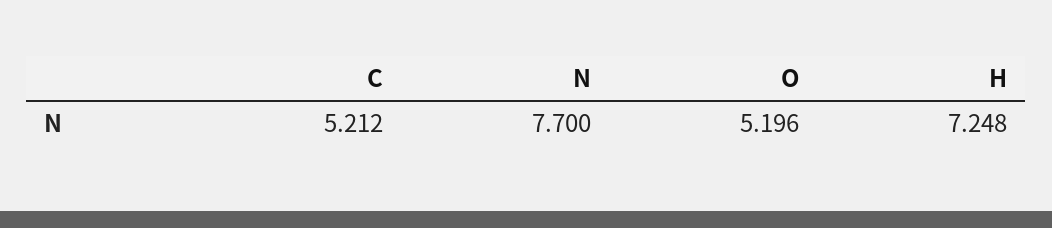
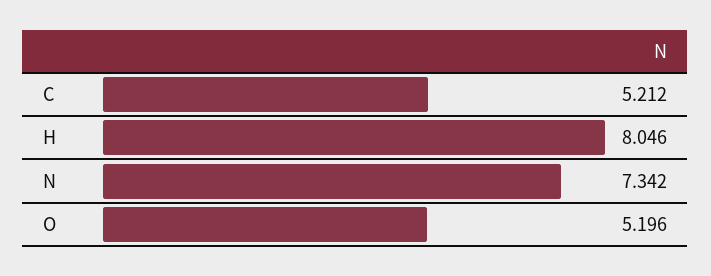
  {
    "C": 5.212,
-   "N": 7.7,
+   "N": 7.342,
    "O": 5.196,
-   "H": 7.248
+   "H": 8.046
  }

